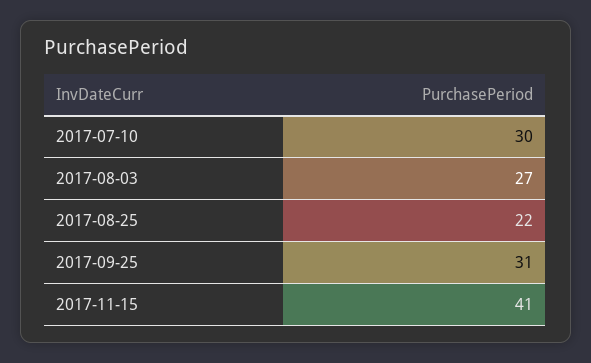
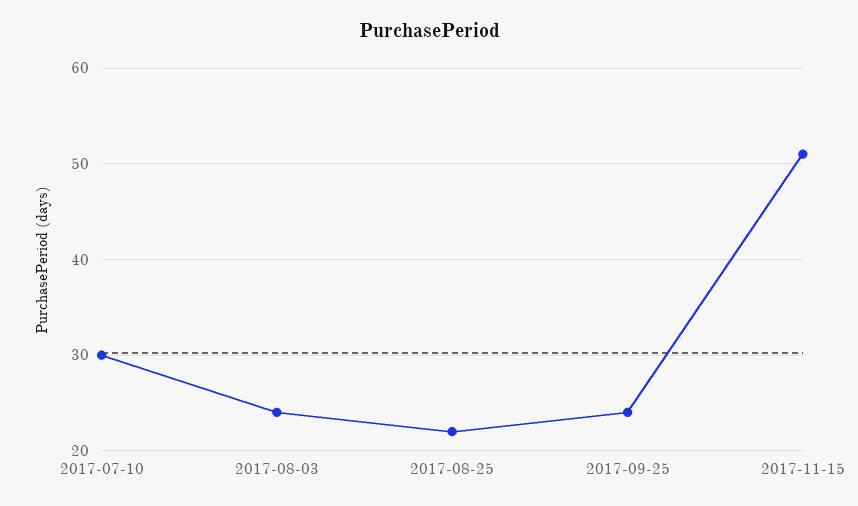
  {
    "2017-07-10": 30,
-   "2017-08-03": 27,
+   "2017-08-03": 24,
    "2017-08-25": 22,
-   "2017-09-25": 31,
+   "2017-09-25": 24,
-   "2017-11-15": 41
+   "2017-11-15": 51
  }

